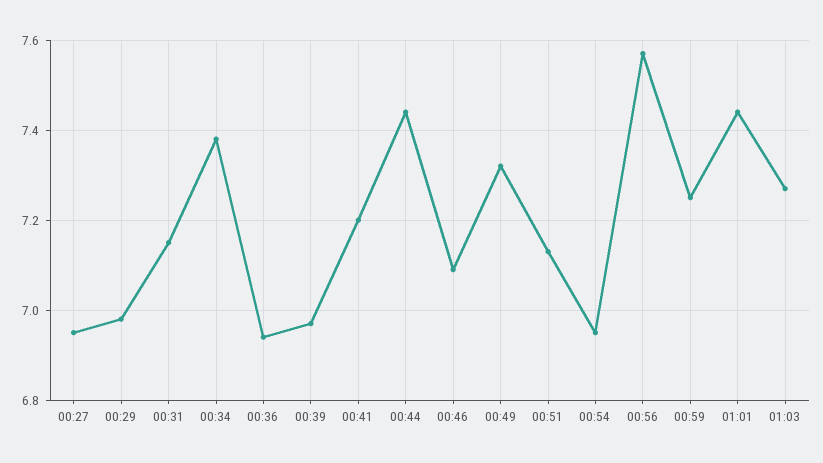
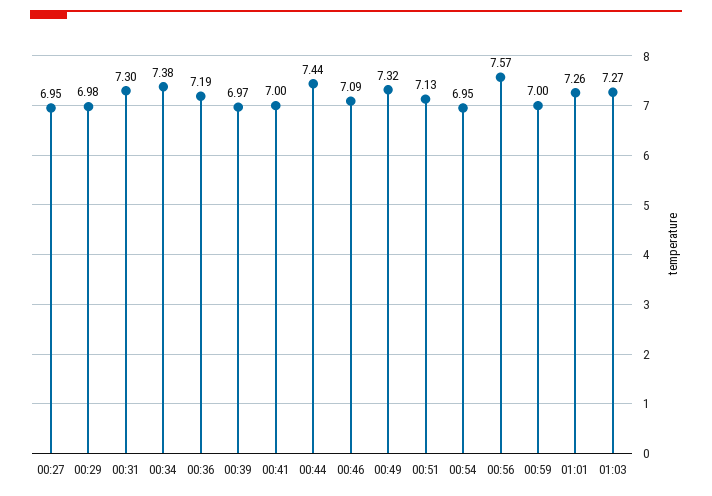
  {
    "00:27": 6.95,
    "00:29": 6.98,
-   "00:31": 7.15,
+   "00:31": 7.3,
    "00:34": 7.38,
-   "00:36": 6.95,
+   "00:36": 7.19,
    "00:39": 6.97,
-   "00:41": 7.2,
+   "00:41": 7,
    "00:44": 7.44,
    "00:46": 7.09,
    "00:49": 7.32,
    "00:51": 7.13,
    "00:54": 6.95,
    "00:56": 7.57,
-   "00:59": 7.25,
+   "00:59": 7,
-   "01:01": 7.45,
+   "01:01": 7.26,
    "01:03": 7.27
  }

